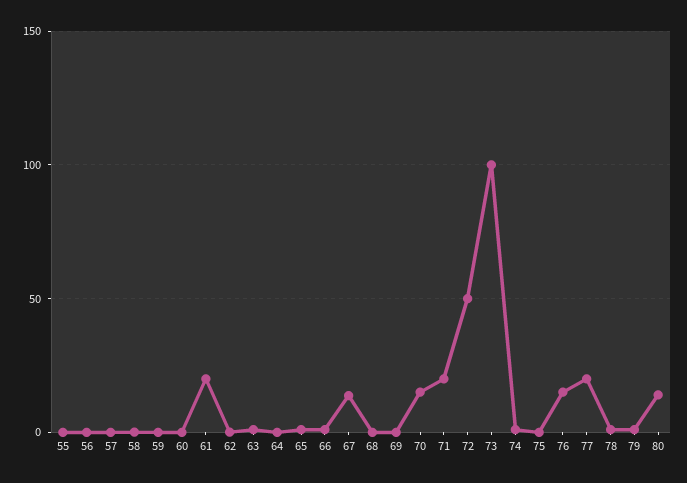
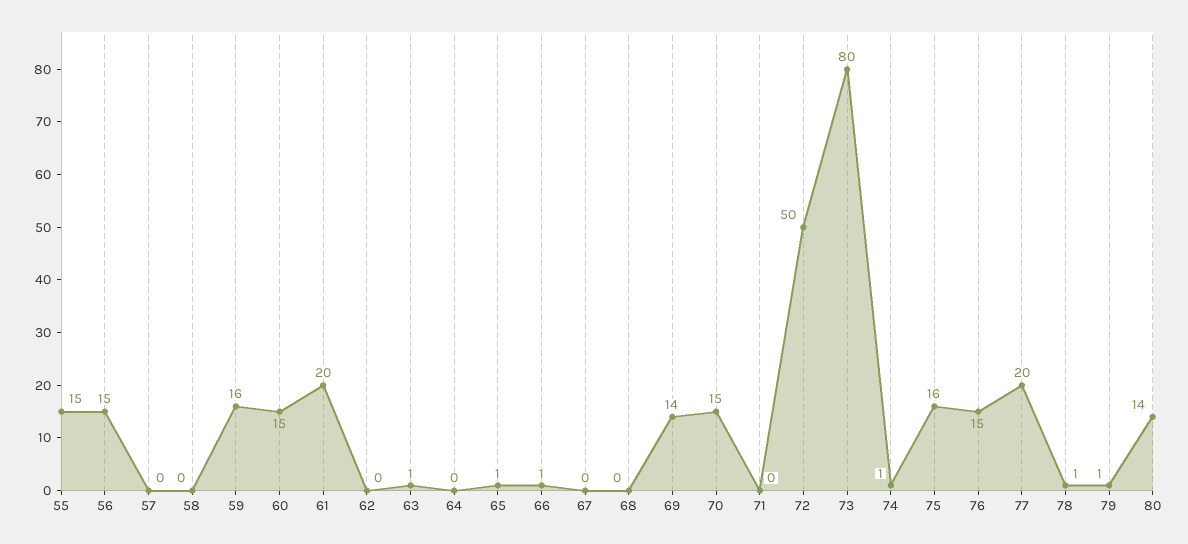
  {
-   "55": 0,
+   "55": 15,
-   "56": 0,
+   "56": 15,
    "57": 0,
    "58": 0,
-   "59": 0,
+   "59": 16,
-   "60": 0,
+   "60": 15,
    "61": 20,
    "62": 0,
    "63": 1,
    "64": 0,
    "65": 1,
    "66": 1,
-   "67": 15,
+   "67": 0,
    "68": 0,
-   "69": 0,
+   "69": 14,
    "70": 15,
-   "71": 20,
+   "71": 0,
    "72": 50,
-   "73": 100,
+   "73": 80,
    "74": 1,
-   "75": 0,
+   "75": 16,
    "76": 15,
    "77": 20,
    "78": 1,
    "79": 1,
    "80": 14
  }

